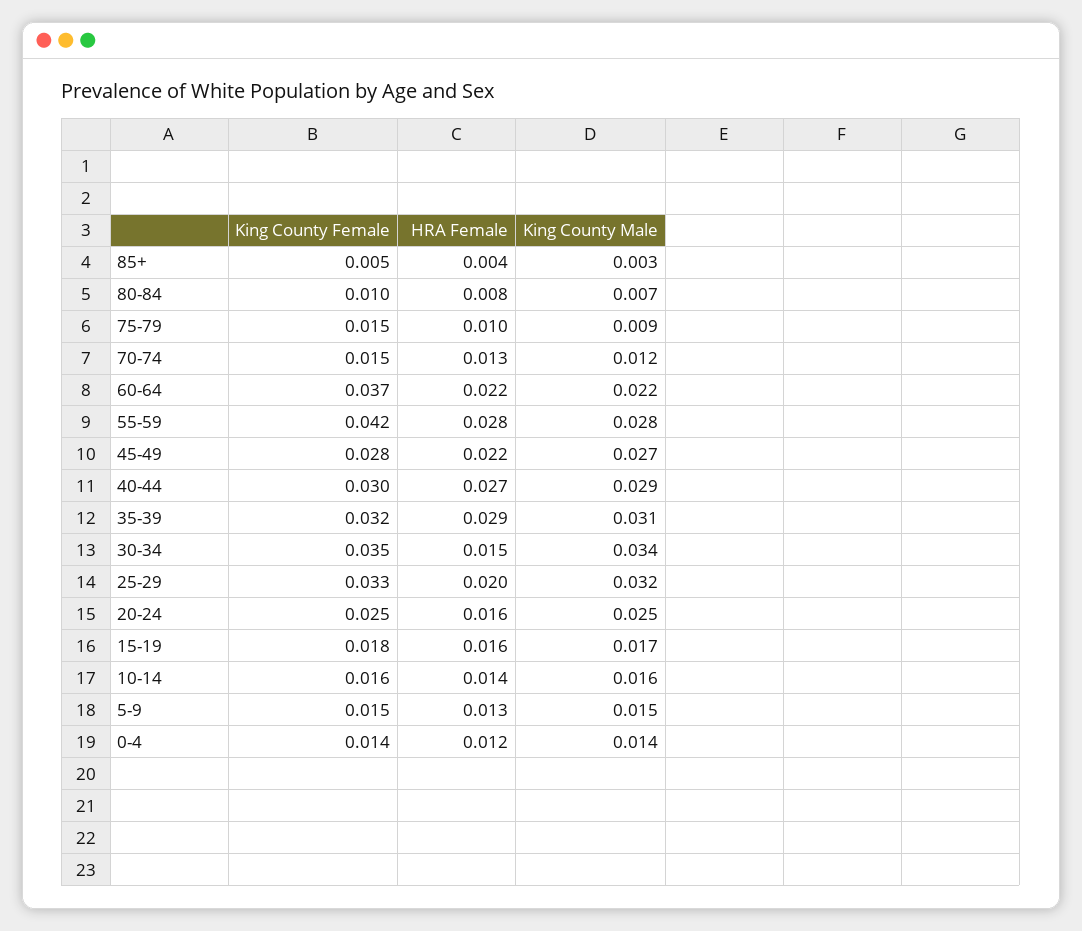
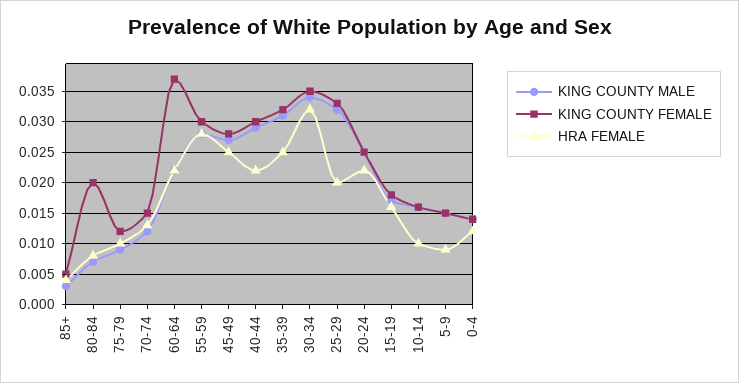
  {
    "King County Female": {
      "85+": 0.005,
-     "80-84": 0.01,
+     "80-84": 0.02,
-     "75-79": 0.015,
+     "75-79": 0.012,
      "70-74": 0.015,
      "60-64": 0.037,
-     "55-59": 0.042,
+     "55-59": 0.03,
      "45-49": 0.028,
      "40-44": 0.03,
      "35-39": 0.032,
      "30-34": 0.035,
      "25-29": 0.033,
      "20-24": 0.025,
      "15-19": 0.018,
      "10-14": 0.016,
      "5-9": 0.015,
      "0-4": 0.014
    },
    "HRA Female": {
      "85+": 0.004,
      "80-84": 0.008,
      "75-79": 0.01,
      "70-74": 0.013,
      "60-64": 0.022,
      "55-59": 0.028,
-     "45-49": 0.022,
+     "45-49": 0.025,
-     "40-44": 0.027,
+     "40-44": 0.022,
-     "35-39": 0.029,
+     "35-39": 0.025,
-     "30-34": 0.015,
+     "30-34": 0.032,
      "25-29": 0.02,
-     "20-24": 0.016,
+     "20-24": 0.022,
      "15-19": 0.016,
-     "10-14": 0.014,
+     "10-14": 0.01,
-     "5-9": 0.013,
+     "5-9": 0.009,
      "0-4": 0.012
    },
    "King County Male": {
      "85+": 0.003,
      "80-84": 0.007,
      "75-79": 0.009,
      "70-74": 0.012,
      "60-64": 0.022,
      "55-59": 0.028,
      "45-49": 0.027,
      "40-44": 0.029,
      "35-39": 0.031,
      "30-34": 0.034,
      "25-29": 0.032,
      "20-24": 0.025,
      "15-19": 0.017,
      "10-14": 0.016,
      "5-9": 0.015,
      "0-4": 0.014
    }
  }

